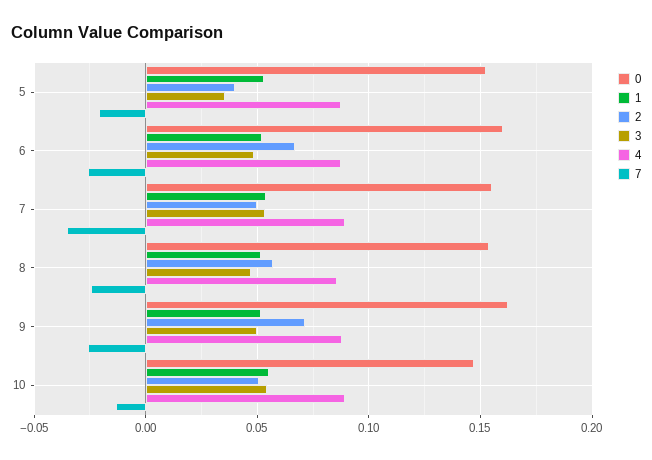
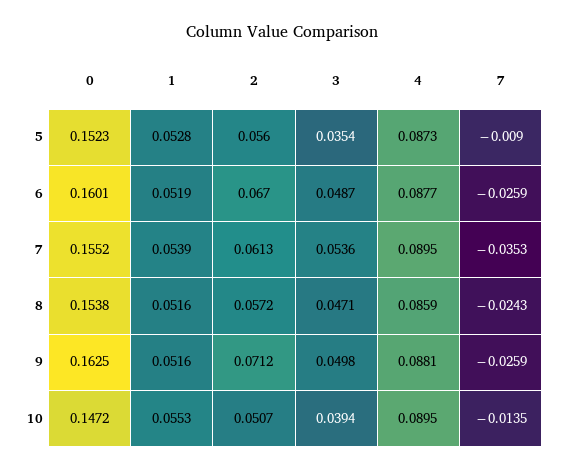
  {
    "0": {
      "5": 0.1523,
      "6": 0.1601,
      "7": 0.1552,
      "8": 0.1538,
      "9": 0.1625,
      "10": 0.1472
    },
    "1": {
      "5": 0.0528,
      "6": 0.0519,
      "7": 0.0539,
      "8": 0.0516,
      "9": 0.0516,
      "10": 0.0553
    },
    "2": {
-     "5": 0.04,
+     "5": 0.056,
      "6": 0.067,
-     "7": 0.05,
+     "7": 0.0613,
      "8": 0.0572,
      "9": 0.0712,
      "10": 0.0507
    },
    "3": {
      "5": 0.0354,
      "6": 0.0487,
      "7": 0.0536,
      "8": 0.0471,
      "9": 0.0498,
-     "10": 0.055
+     "10": 0.0394
    },
    "4": {
      "5": 0.0873,
      "6": 0.0877,
      "7": 0.0895,
      "8": 0.0859,
      "9": 0.0881,
      "10": 0.0895
    },
    "7": {
-     "5": -0.02,
+     "5": -0.009,
      "6": -0.0259,
      "7": -0.0353,
      "8": -0.0243,
      "9": -0.0259,
      "10": -0.0135
    }
  }

